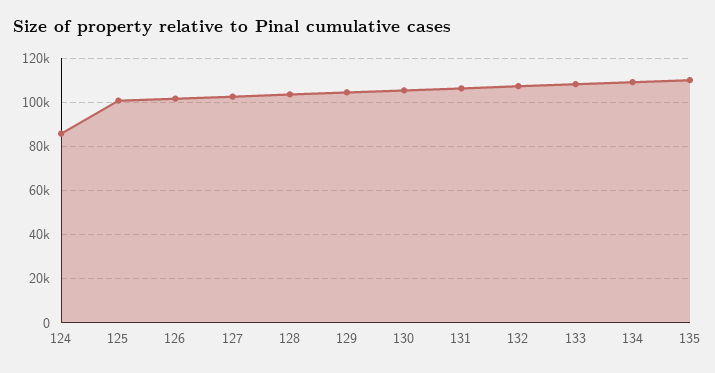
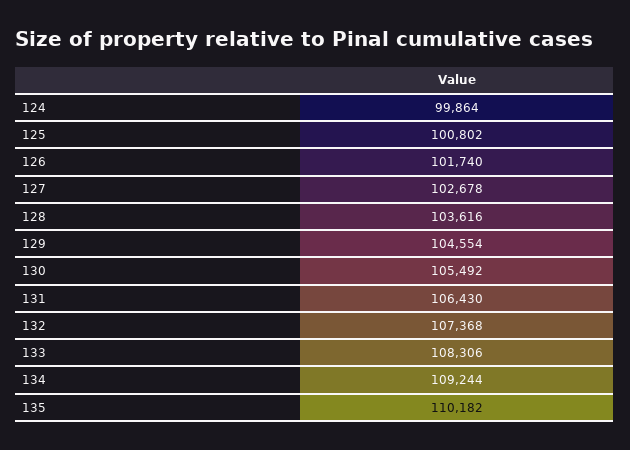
  {
-   "124": 85000,
+   "124": 99864,
    "125": 100802,
    "126": 101740,
    "127": 102678,
    "128": 103616,
    "129": 104554,
    "130": 105492,
    "131": 106430,
    "132": 107368,
    "133": 108306,
    "134": 109244,
    "135": 110182
  }

